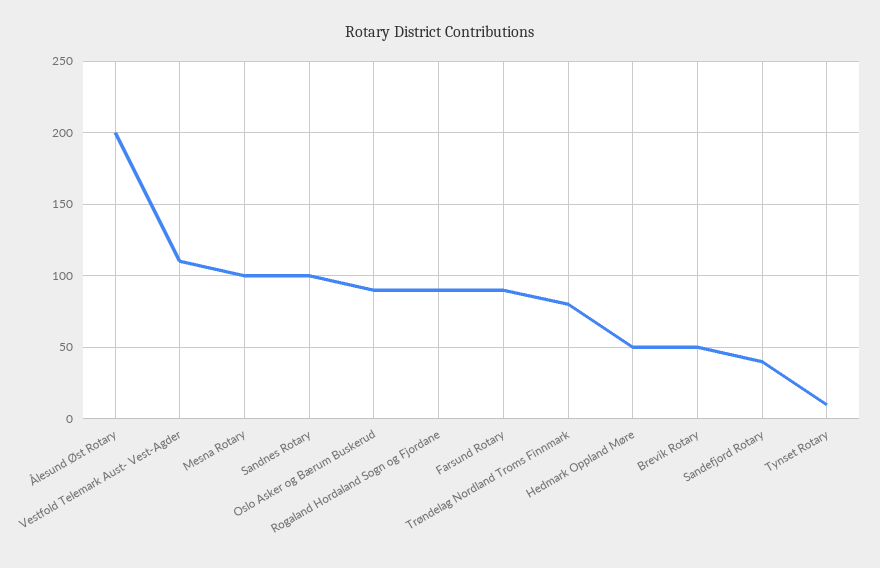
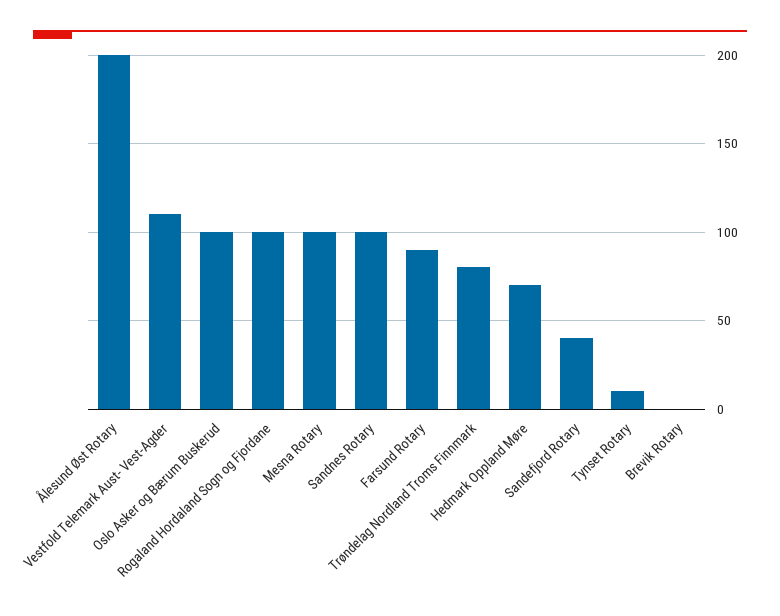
  {
    "Ålesund Øst Rotary": 200,
    "Vestfold Telemark Aust- Vest-Agder": 110,
    "Mesna Rotary": 100,
    "Sandnes Rotary": 100,
-   "Oslo Asker og Bærum Buskerud": 90,
+   "Oslo Asker og Bærum Buskerud": 100,
-   "Rogaland Hordaland Sogn og Fjordane": 90,
+   "Rogaland Hordaland Sogn og Fjordane": 100,
    "Farsund Rotary": 90,
    "Trøndelag Nordland Troms Finnmark": 80,
-   "Hedmark Oppland Møre": 50,
+   "Hedmark Oppland Møre": 70,
-   "Brevik Rotary": 50,
+   "Brevik Rotary": 0,
    "Sandefjord Rotary": 40,
    "Tynset Rotary": 10
  }

